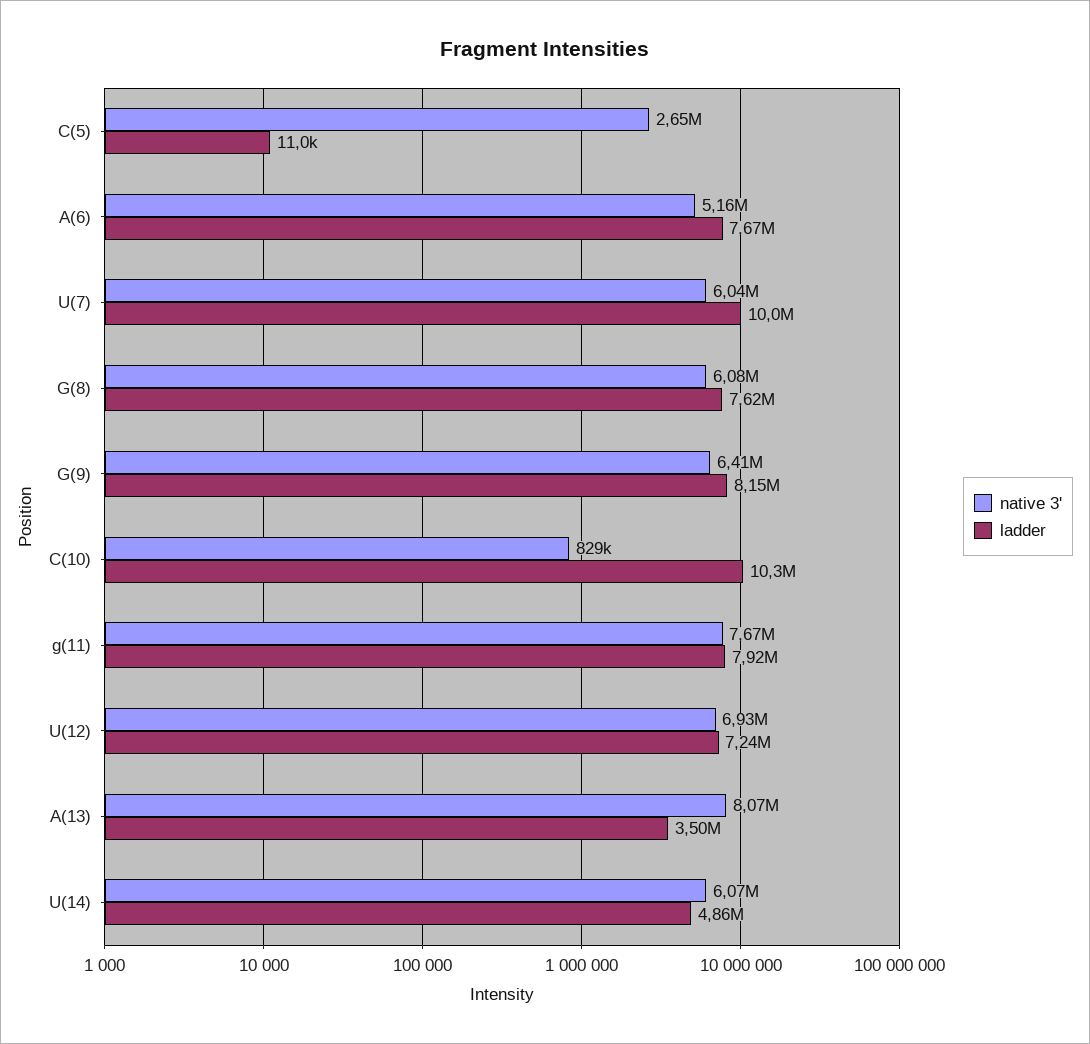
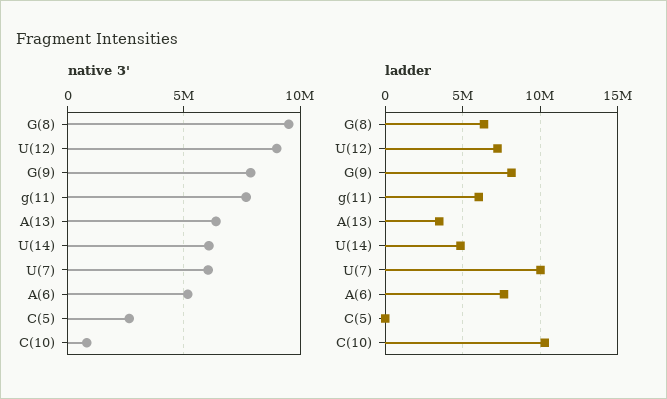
  {
    "native 3'": {
      "C(5)": 2650000,
      "A(6)": 5160000,
      "U(7)": 6040000,
-     "G(8)": 6080000,
+     "G(8)": 9500000,
-     "G(9)": 6410000,
+     "G(9)": 8000000,
      "C(10)": 829000,
      "g(11)": 7670000,
-     "U(12)": 6930000,
+     "U(12)": 9000000,
-     "A(13)": 8070000,
+     "A(13)": 6500000,
      "U(14)": 6070000
    },
    "ladder": {
      "C(5)": 11000,
      "A(6)": 7670000,
      "U(7)": 10000000,
-     "G(8)": 7620000,
+     "G(8)": 6500000,
      "G(9)": 8150000,
      "C(10)": 10300000,
-     "g(11)": 7920000,
+     "g(11)": 6000000,
      "U(12)": 7240000,
      "A(13)": 3500000,
      "U(14)": 4860000
    }
  }

